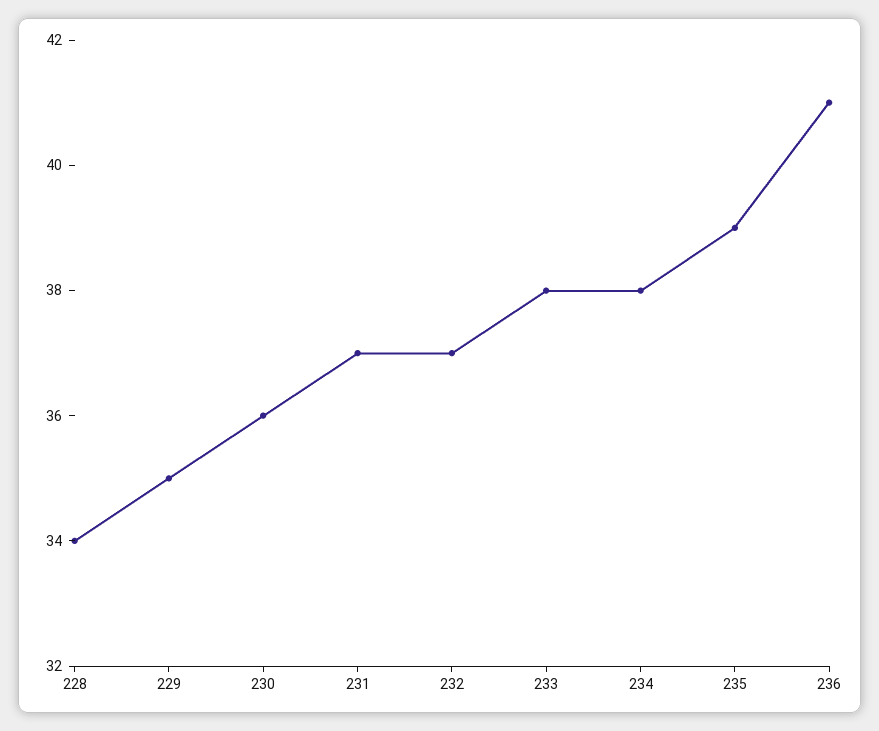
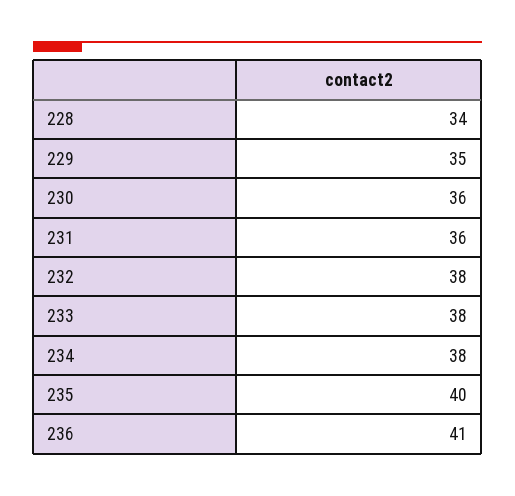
  {
    "228": 34,
    "229": 35,
    "230": 36,
-   "231": 37,
+   "231": 36,
-   "232": 37,
+   "232": 38,
    "233": 38,
    "234": 38,
-   "235": 39,
+   "235": 40,
    "236": 41
  }

